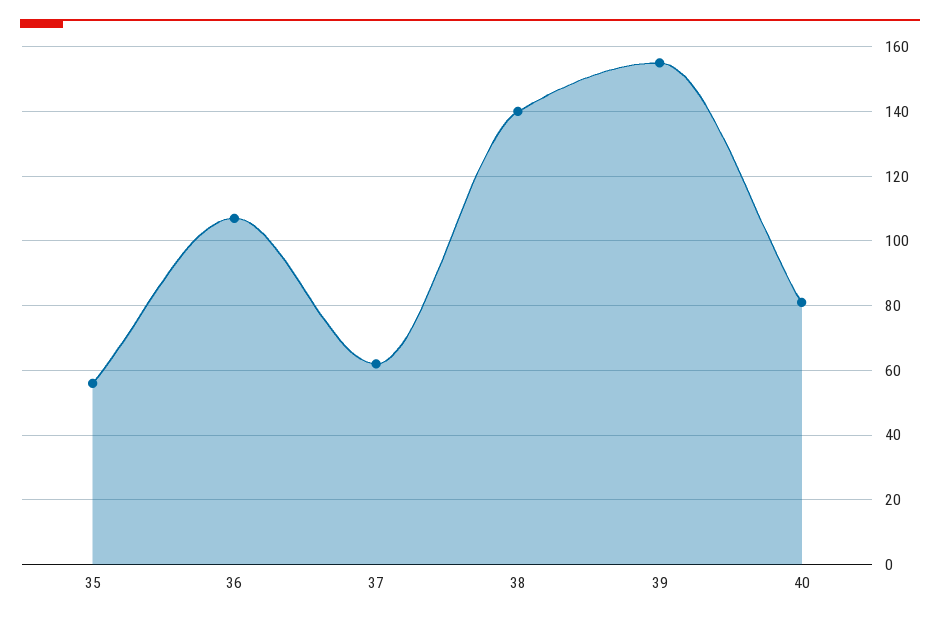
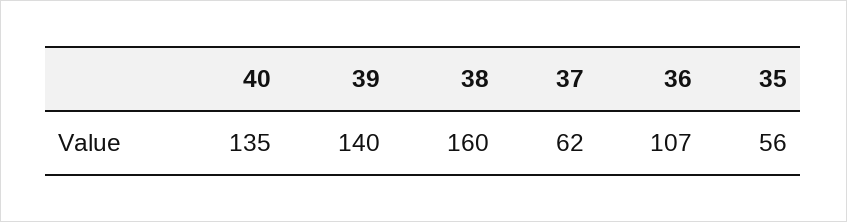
  {
    "35": 56,
    "36": 107,
    "37": 62,
-   "38": 140,
+   "38": 160,
-   "39": 155,
+   "39": 140,
-   "40": 80
+   "40": 135
  }

